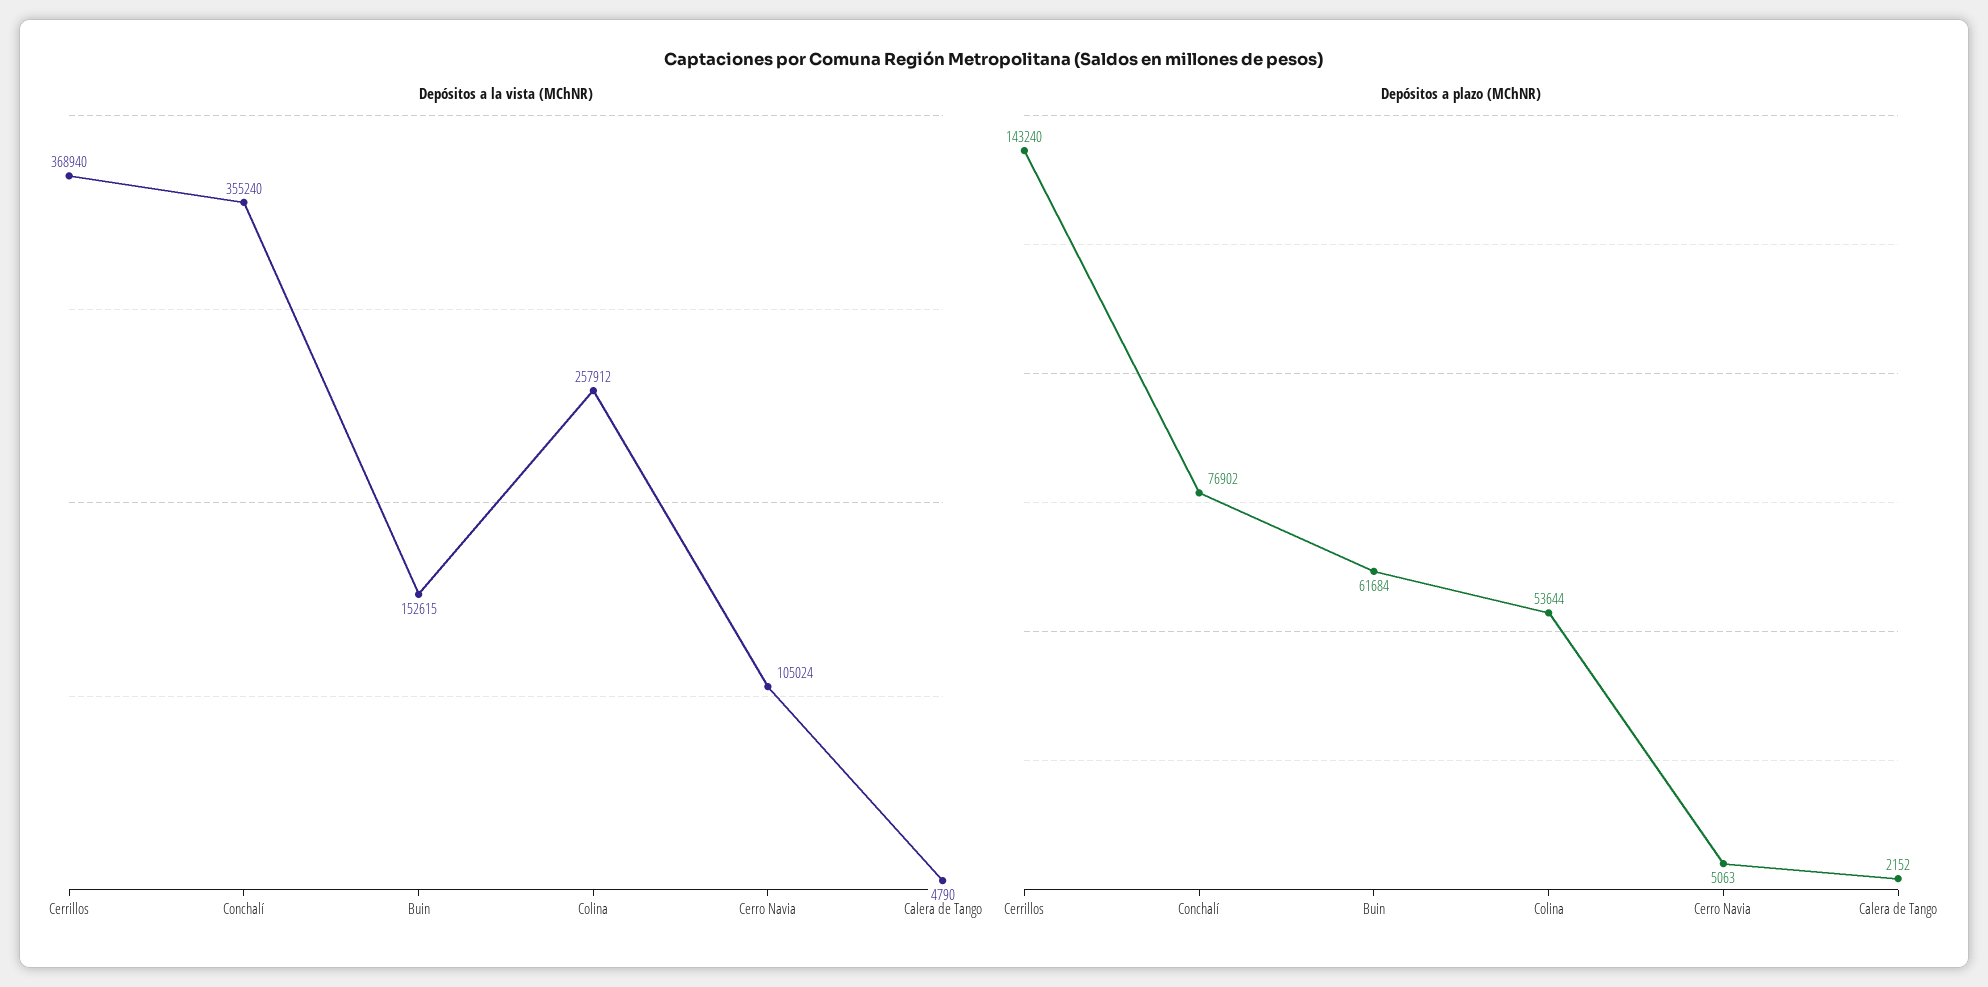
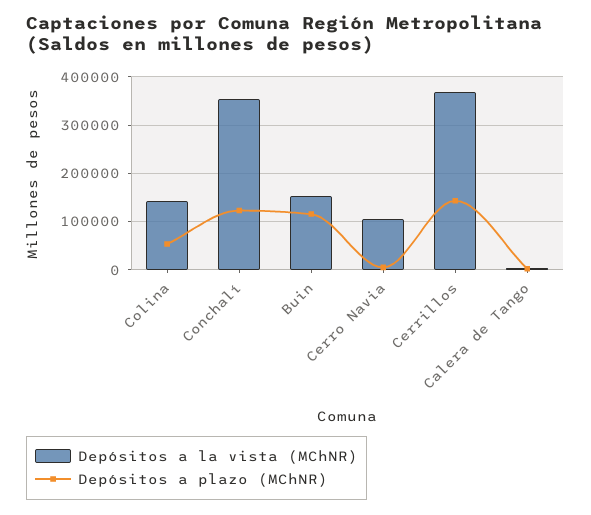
  {
    "Depósitos a la vista (MChNR)": {
      "Cerrillos": 368940,
      "Conchalí": 355240,
      "Buin": 152615,
-     "Colina": 257912,
+     "Colina": 140000,
      "Cerro Navia": 105024,
      "Calera de Tango": 4790
    },
    "Depósitos a plazo (MChNR)": {
      "Cerrillos": 143240,
-     "Conchalí": 76902,
+     "Conchalí": 120000,
-     "Buin": 61684,
+     "Buin": 120000,
      "Colina": 53644,
      "Cerro Navia": 5063,
      "Calera de Tango": 2152
    }
  }

